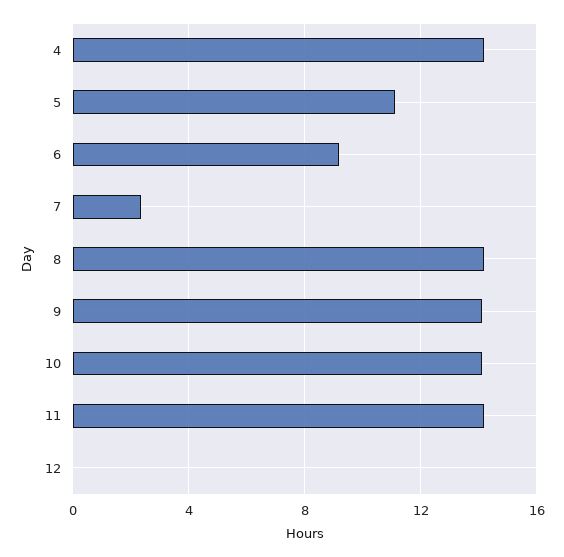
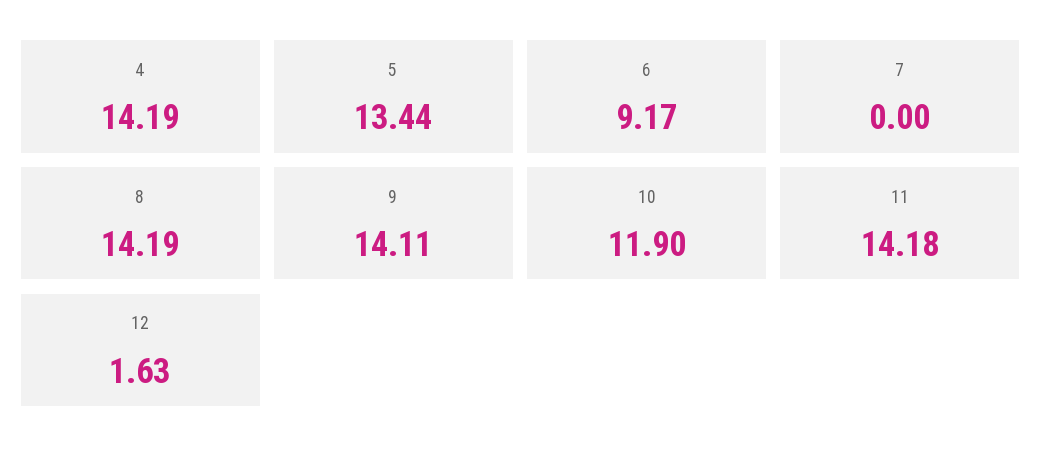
  {
    "4": 14.19,
-   "5": 11,
+   "5": 13.44,
    "6": 9.17,
-   "7": 2.5,
+   "7": 0,
    "8": 14.19,
    "9": 14.11,
-   "10": 14,
+   "10": 11.9,
    "11": 14.18,
-   "12": 0
+   "12": 1.63
  }

